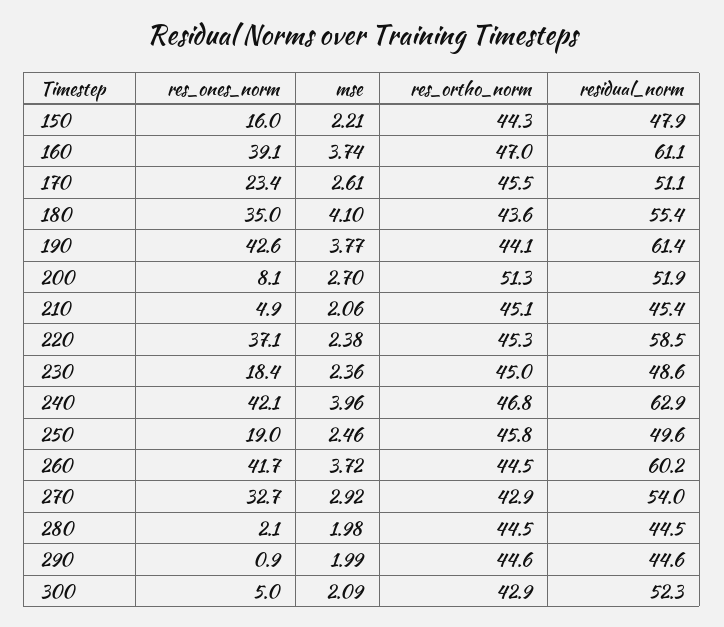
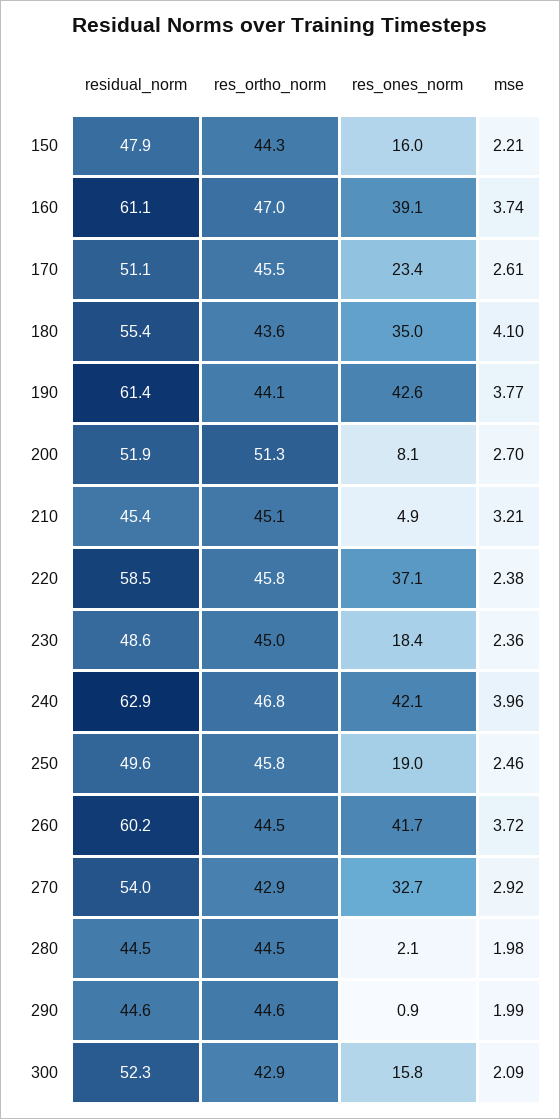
  {
    "res_ones_norm": {
      "150": 16,
      "160": 39.1,
      "170": 23.4,
      "180": 35,
      "190": 42.6,
      "200": 8.1,
      "210": 4.9,
      "220": 37.1,
      "230": 18.4,
      "240": 42.1,
      "250": 19,
      "260": 41.7,
      "270": 32.7,
      "280": 2.1,
      "290": 0.9,
-     "300": 5
+     "300": 15.8
    },
    "mse": {
      "150": 2.21,
      "160": 3.74,
      "170": 2.61,
      "180": 4.1,
      "190": 3.77,
      "200": 2.7,
-     "210": 2.06,
+     "210": 3.21,
      "220": 2.38,
      "230": 2.36,
      "240": 3.96,
      "250": 2.46,
      "260": 3.72,
      "270": 2.92,
      "280": 1.98,
      "290": 1.99,
      "300": 2.09
    },
    "res_ortho_norm": {
      "150": 44.3,
      "160": 47,
      "170": 45.5,
      "180": 43.6,
      "190": 44.1,
      "200": 51.3,
      "210": 45.1,
-     "220": 45.3,
+     "220": 45.8,
      "230": 45,
      "240": 46.8,
      "250": 45.8,
      "260": 44.5,
      "270": 42.9,
      "280": 44.5,
      "290": 44.6,
      "300": 42.9
    },
    "residual_norm": {
      "150": 47.9,
      "160": 61.1,
      "170": 51.1,
      "180": 55.4,
      "190": 61.4,
      "200": 51.9,
      "210": 45.4,
      "220": 58.5,
      "230": 48.6,
      "240": 62.9,
      "250": 49.6,
      "260": 60.2,
      "270": 54,
      "280": 44.5,
      "290": 44.6,
      "300": 52.3
    }
  }

